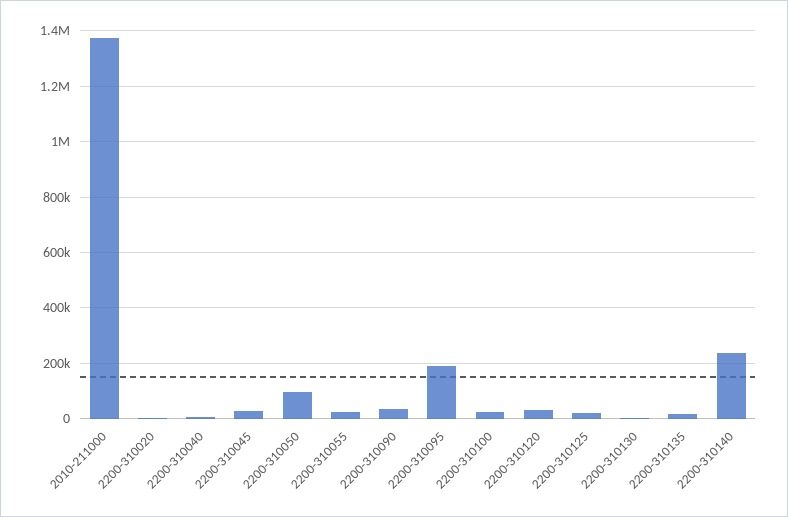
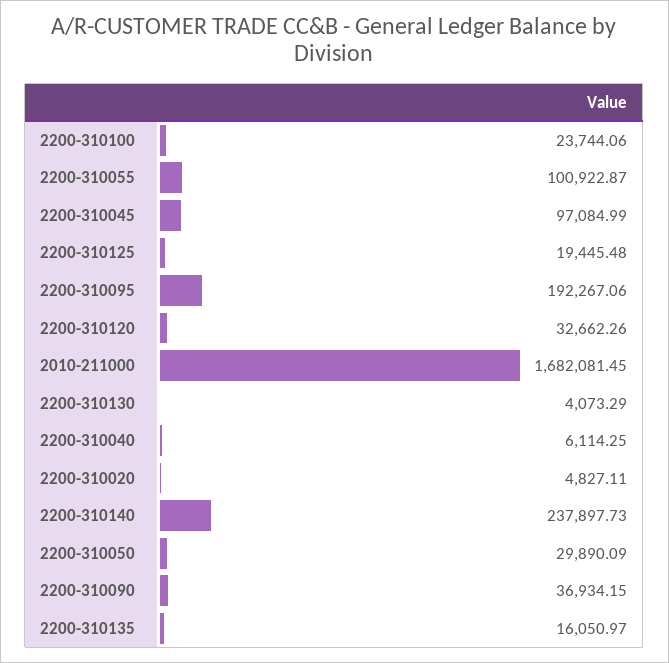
  {
-   "2010-211000": 1375000,
+   "2010-211000": 1682081.45,
    "2200-310020": 4827.11,
    "2200-310040": 6114.25,
-   "2200-310045": 25000,
+   "2200-310045": 97084.99,
-   "2200-310050": 100000,
+   "2200-310050": 29890.09,
-   "2200-310055": 25000,
+   "2200-310055": 100922.87,
    "2200-310090": 36934.15,
    "2200-310095": 192267.06,
    "2200-310100": 23744.06,
    "2200-310120": 32662.26,
    "2200-310125": 19445.48,
    "2200-310130": 4073.29,
    "2200-310135": 16050.97,
    "2200-310140": 237897.73
  }

